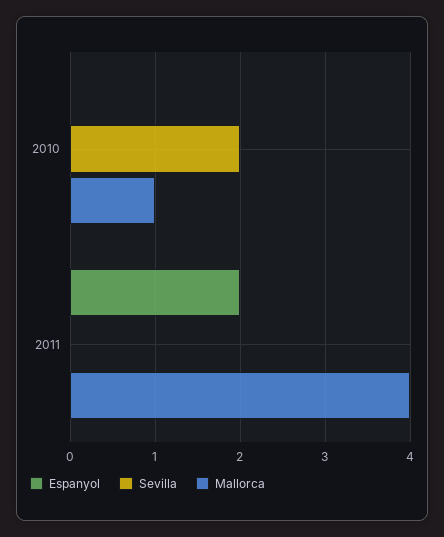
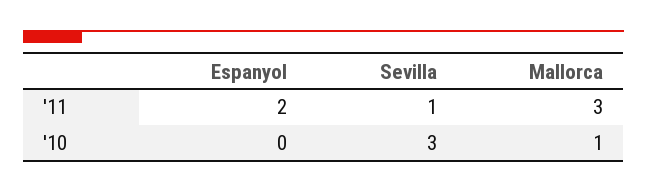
  {
    "Espanyol": {
      "2010": 0,
      "2011": 2
    },
    "Sevilla": {
-     "2010": 2,
+     "2010": 3,
-     "2011": 0
+     "2011": 1
    },
    "Mallorca": {
      "2010": 1,
-     "2011": 4
+     "2011": 3
    }
  }

